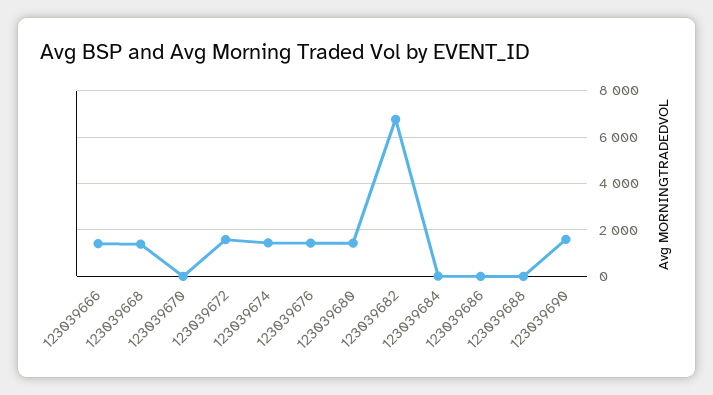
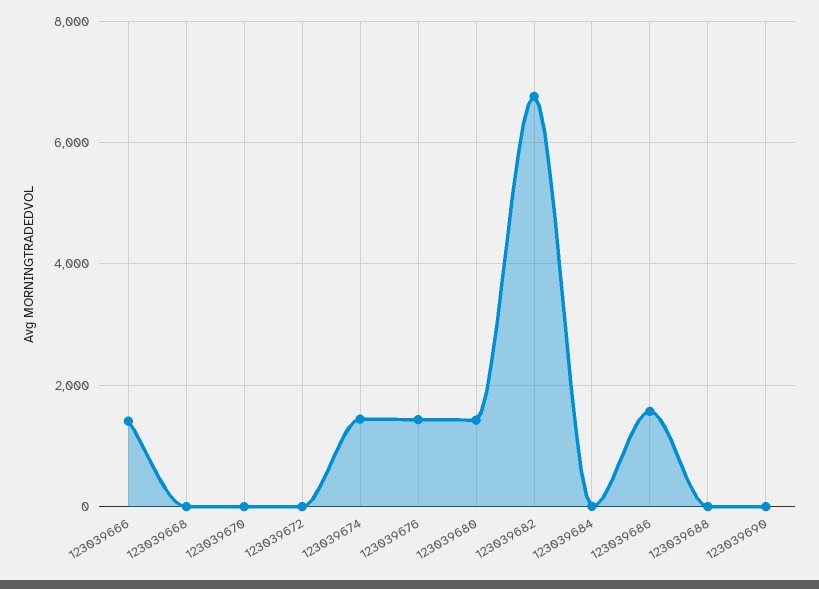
  {
    "123039666": 1400,
-   "123039668": 1500,
+   "123039668": 0,
    "123039670": 0,
-   "123039672": 1500,
+   "123039672": 0,
    "123039674": 1400,
    "123039676": 1400,
    "123039680": 1400,
    "123039682": 6800,
    "123039684": 0,
-   "123039686": 0,
+   "123039686": 1600,
    "123039688": 0,
-   "123039690": 1500
+   "123039690": 0
  }

